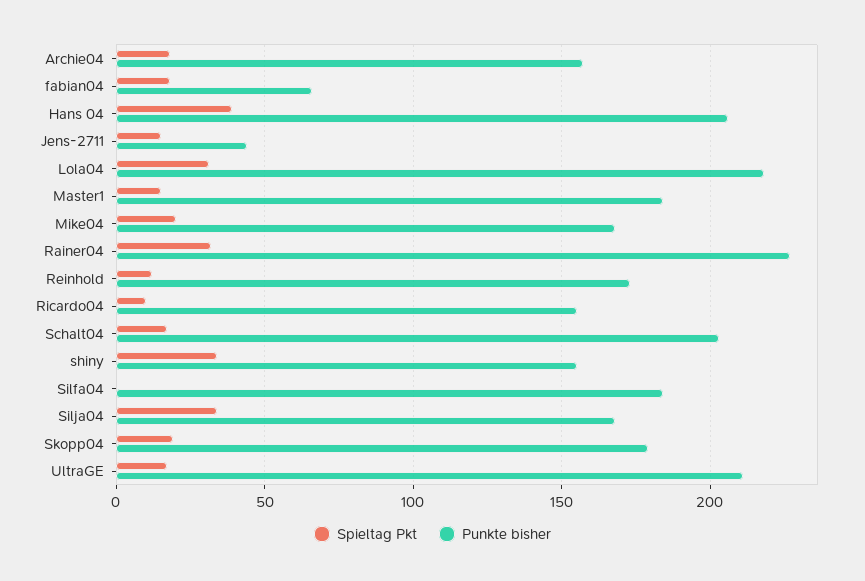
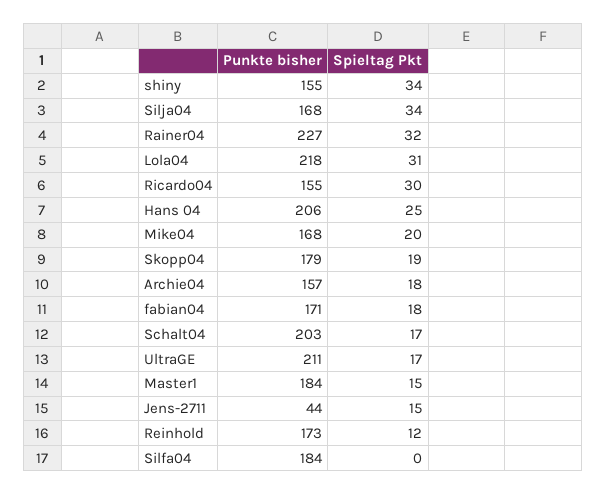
  {
    "Spieltag Pkt": {
      "Archie04": 18,
      "fabian04": 18,
-     "Hans 04": 40,
+     "Hans 04": 25,
      "Jens-2711": 15,
      "Lola04": 31,
      "Master1": 15,
      "Mike04": 20,
      "Rainer04": 32,
      "Reinhold": 12,
-     "Ricardo04": 10,
+     "Ricardo04": 30,
      "Schalt04": 17,
      "shiny": 34,
      "Silfa04": 0,
      "Silja04": 34,
      "Skopp04": 19,
      "UltraGE": 17
    },
    "Punkte bisher": {
      "Archie04": 157,
-     "fabian04": 65,
+     "fabian04": 171,
      "Hans 04": 206,
      "Jens-2711": 44,
      "Lola04": 218,
      "Master1": 184,
      "Mike04": 168,
      "Rainer04": 227,
      "Reinhold": 173,
      "Ricardo04": 155,
      "Schalt04": 203,
      "shiny": 155,
      "Silfa04": 184,
      "Silja04": 168,
      "Skopp04": 179,
      "UltraGE": 211
    }
  }

